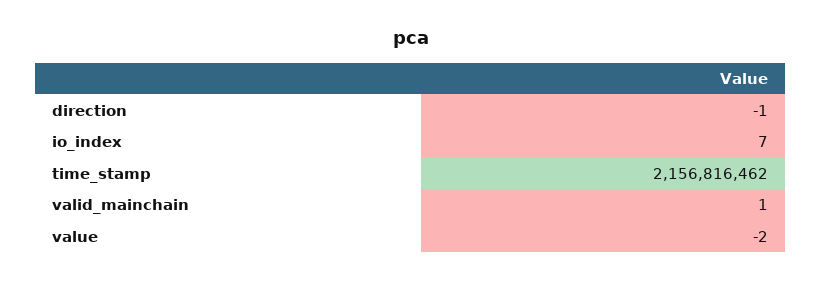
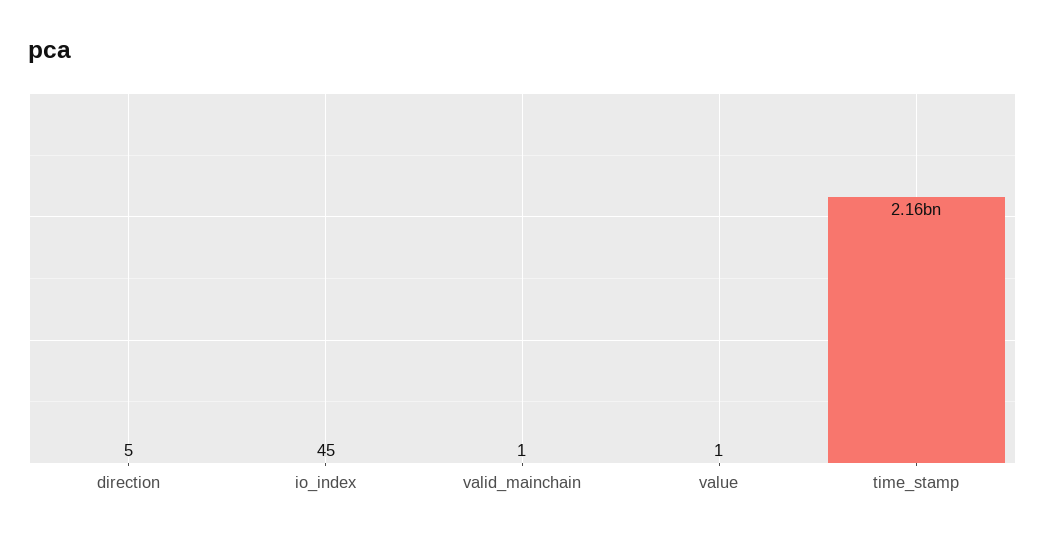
  {
-   "direction": -1,
+   "direction": 5,
-   "io_index": 7,
+   "io_index": 45,
    "time_stamp": 2156816462,
    "valid_mainchain": 1,
-   "value": -2
+   "value": 1
  }

